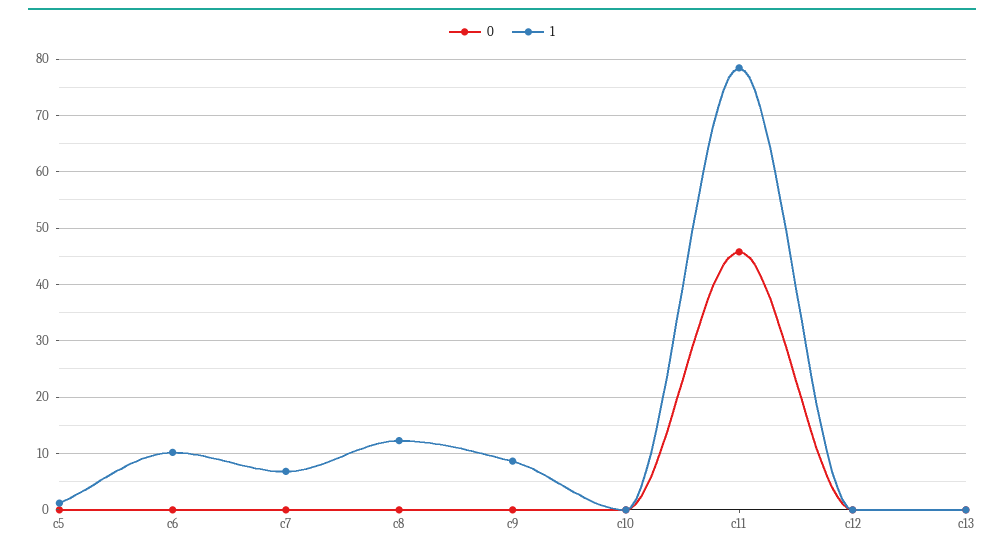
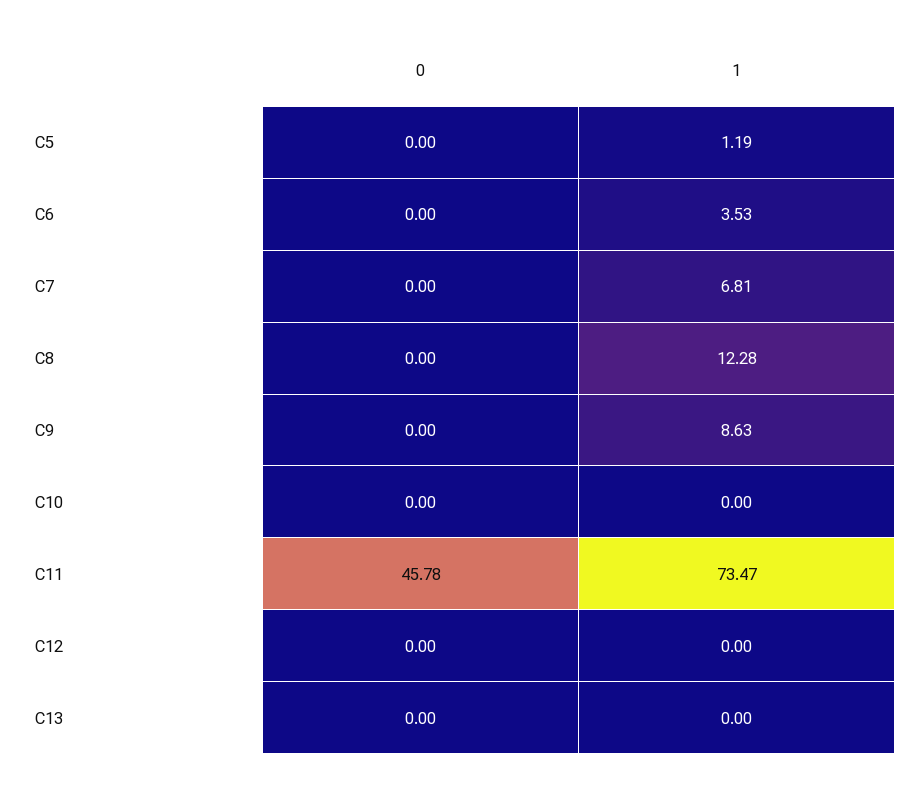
  {
    "0": {
      "c5": 0,
      "c6": 0,
      "c7": 0,
      "c8": 0,
      "c9": 0,
      "c10": 0,
      "c11": 45.78,
      "c12": 0,
      "c13": 0
    },
    "1": {
      "c5": 1.19,
-     "c6": 10,
+     "c6": 3.53,
      "c7": 6.81,
      "c8": 12.28,
      "c9": 8.63,
      "c10": 0,
-     "c11": 78,
+     "c11": 73.47,
      "c12": 0,
      "c13": 0
    }
  }

